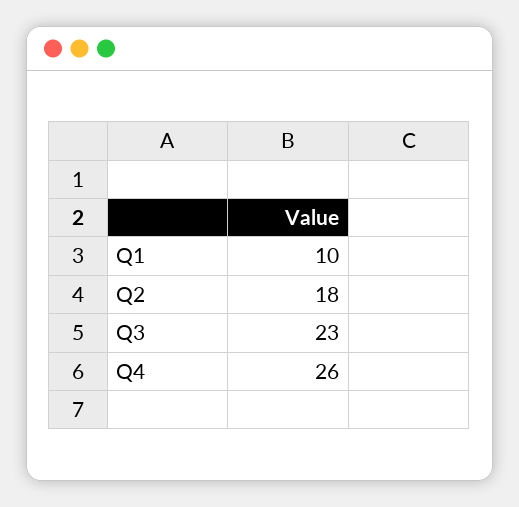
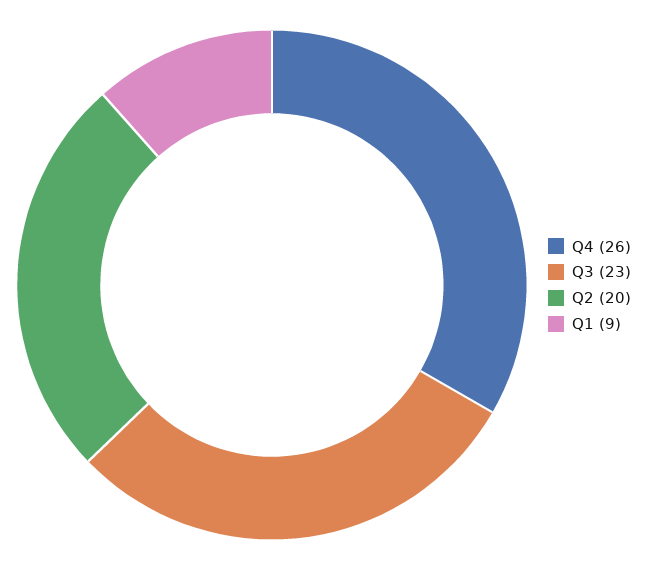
  {
-   "Q1": 10,
+   "Q1": 9,
-   "Q2": 18,
+   "Q2": 20,
    "Q3": 23,
    "Q4": 26
  }

